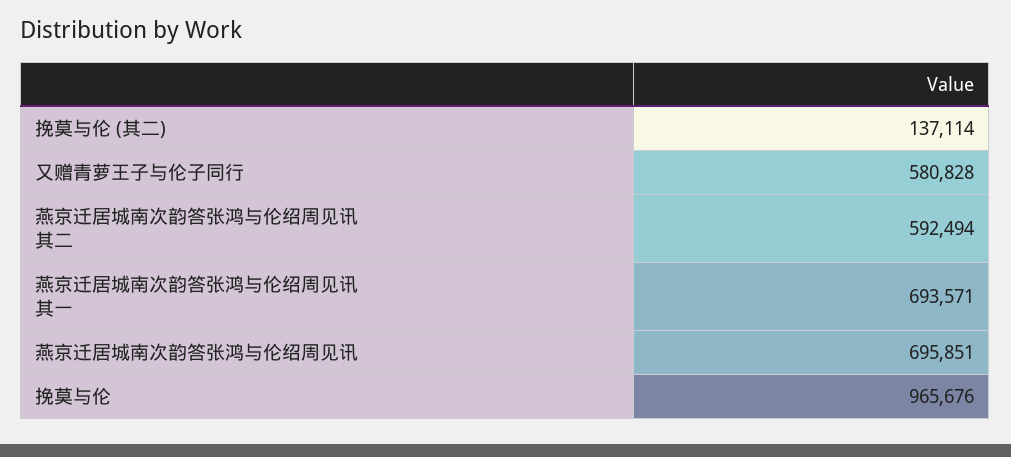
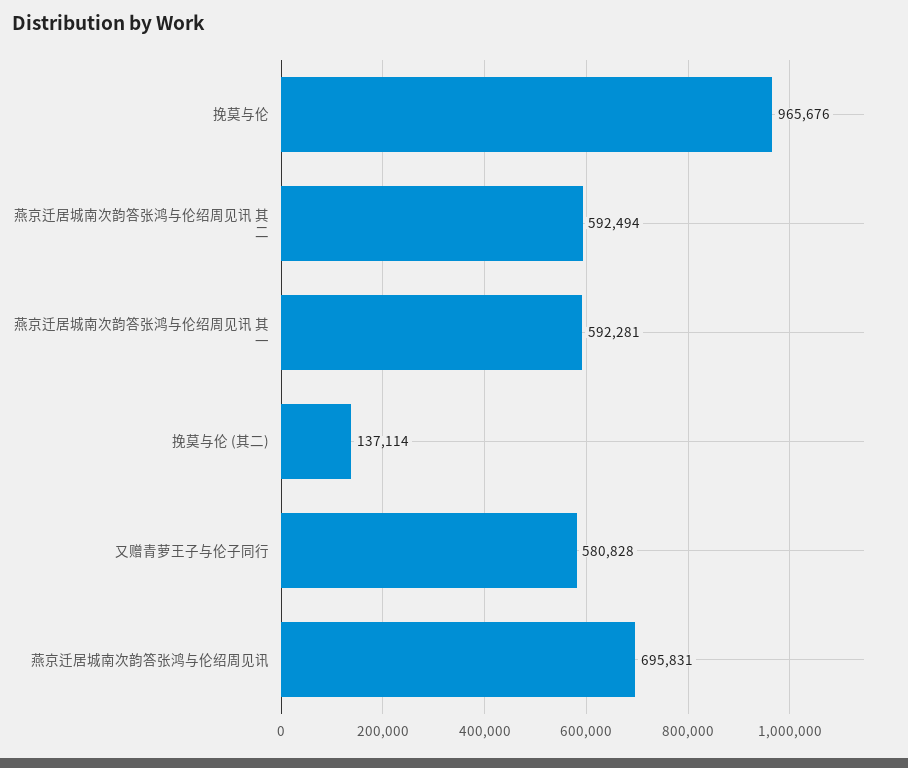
  {
    "挽莫与伦 (其二)": 137114,
    "又赠青萝王子与伦子同行": 580828,
    "燕京迁居城南次韵答张鸿与伦绍周见讯 其二": 592494,
-   "燕京迁居城南次韵答张鸿与伦绍周见讯 其一": 693571,
+   "燕京迁居城南次韵答张鸿与伦绍周见讯 其一": 592281,
-   "燕京迁居城南次韵答张鸿与伦绍周见讯": 695851,
+   "燕京迁居城南次韵答张鸿与伦绍周见讯": 695831,
    "挽莫与伦": 965676
  }

